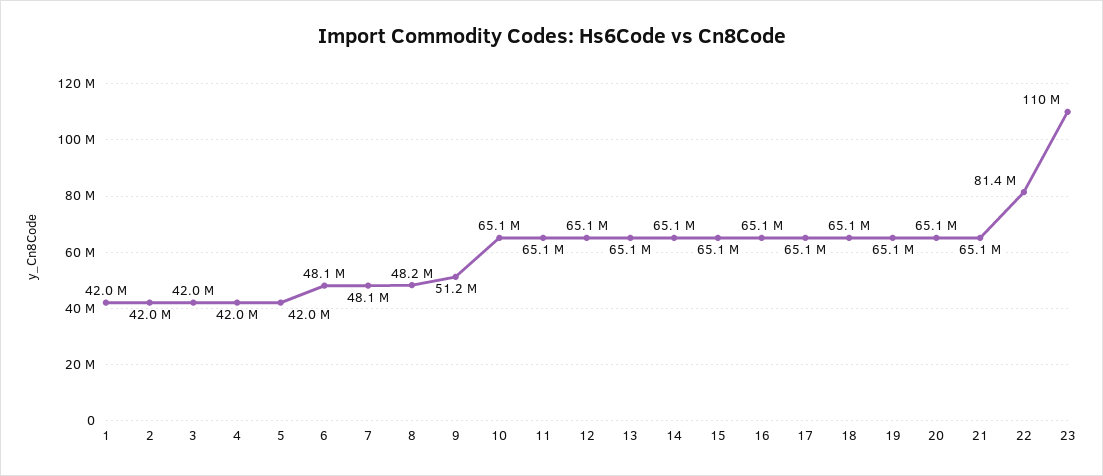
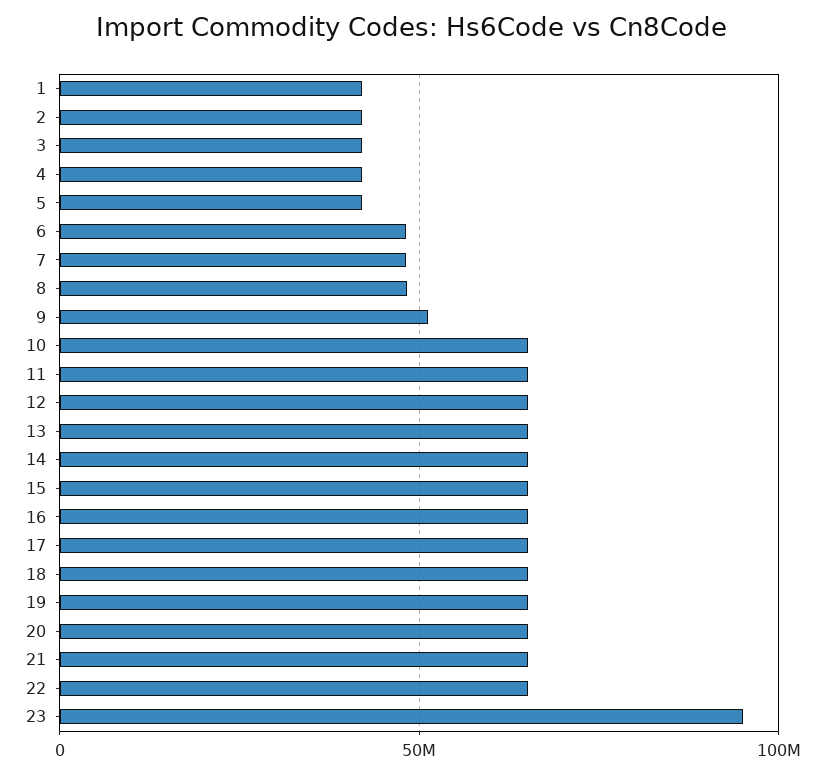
  {
    "1": 42000000,
    "2": 42000000,
    "3": 42000000,
    "4": 42000000,
    "5": 42000000,
    "6": 48100000,
    "7": 48100000,
    "8": 48200000,
    "9": 51200000,
    "10": 65100000,
    "11": 65100000,
    "12": 65100000,
    "13": 65100000,
    "14": 65100000,
    "15": 65100000,
    "16": 65100000,
    "17": 65100000,
    "18": 65100000,
    "19": 65100000,
    "20": 65100000,
    "21": 65100000,
-   "22": 81400000,
+   "22": 65000000,
-   "23": 110000000
+   "23": 95000000
  }

